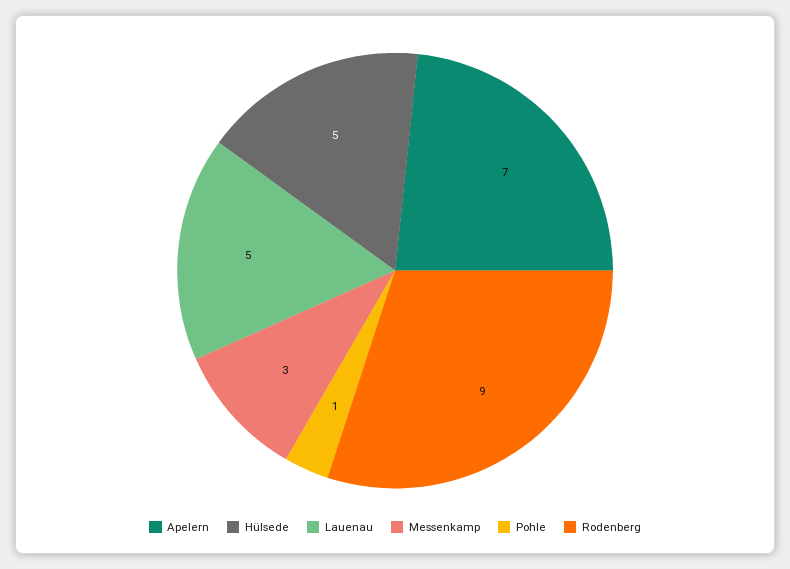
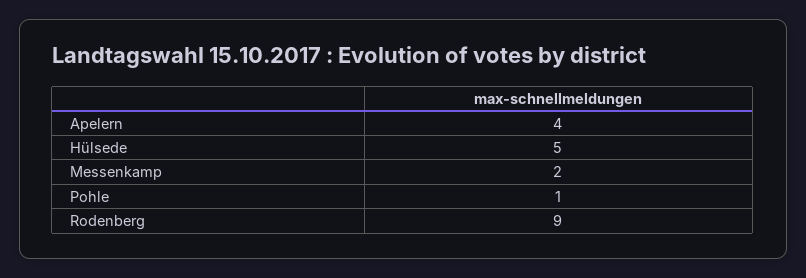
  {
-   "Apelern": 7,
+   "Apelern": 4,
    "Hülsede": 5,
-   "Lauenau": 5,
-   "Messenkamp": 3,
+   "Messenkamp": 2,
    "Pohle": 1,
    "Rodenberg": 9
  }

